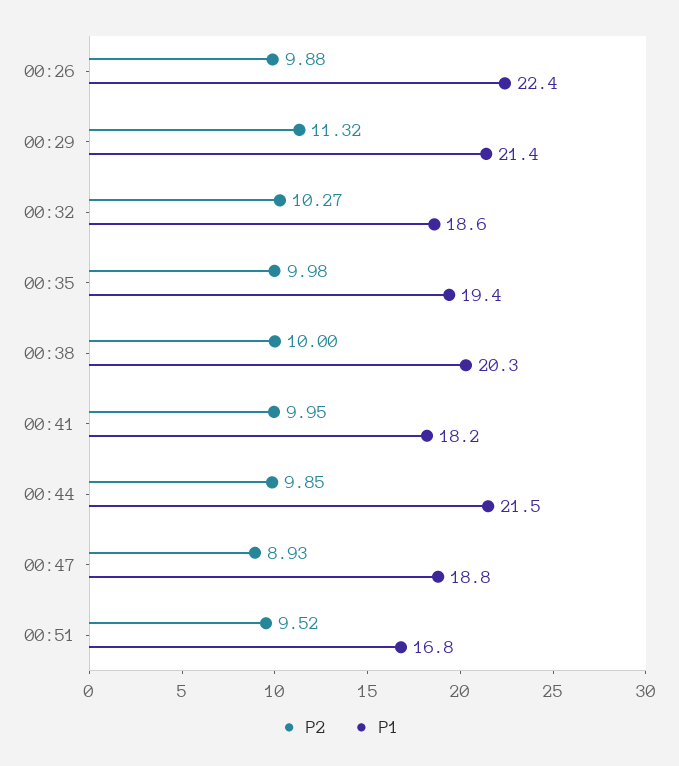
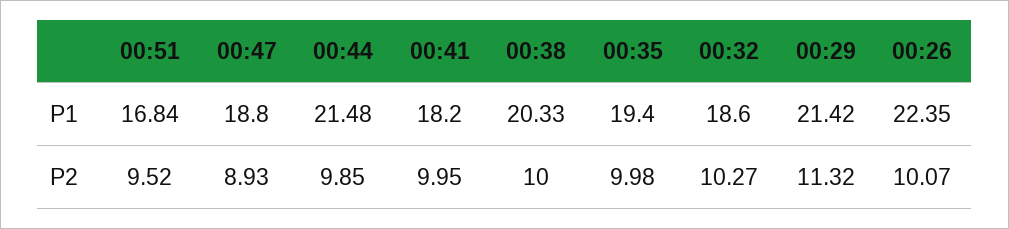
  {
    "P2": {
-     "00:26": 9.88,
+     "00:26": 10.07,
      "00:29": 11.32,
      "00:32": 10.27,
      "00:35": 9.98,
      "00:38": 10,
      "00:41": 9.95,
      "00:44": 9.85,
      "00:47": 8.93,
      "00:51": 9.52
    },
    "P1": {
      "00:26": 22.35,
      "00:29": 21.42,
      "00:32": 18.6,
      "00:35": 19.4,
      "00:38": 20.33,
      "00:41": 18.2,
      "00:44": 21.48,
      "00:47": 18.8,
      "00:51": 16.84
    }
  }

